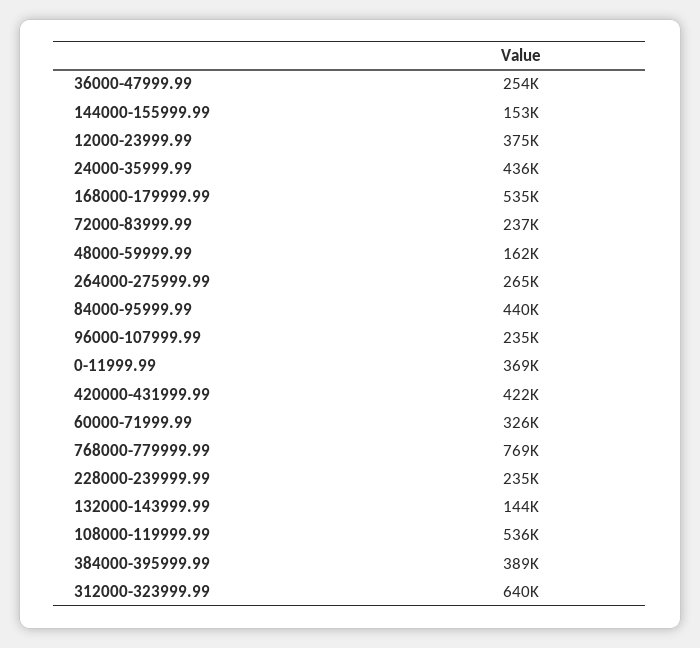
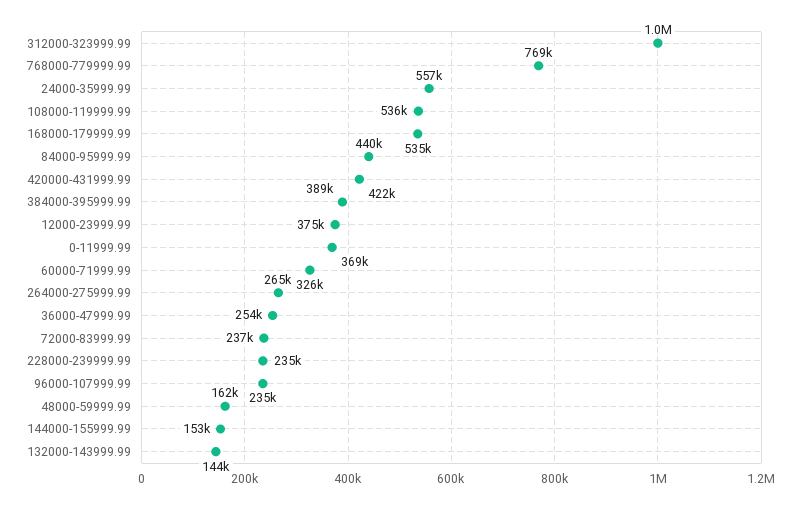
  {
    "36000-47999.99": 254000,
    "144000-155999.99": 153000,
    "12000-23999.99": 375000,
-   "24000-35999.99": 436000,
+   "24000-35999.99": 557000,
    "168000-179999.99": 535000,
    "72000-83999.99": 237000,
    "48000-59999.99": 162000,
    "264000-275999.99": 265000,
    "84000-95999.99": 440000,
    "96000-107999.99": 235000,
    "0-11999.99": 369000,
    "420000-431999.99": 422000,
    "60000-71999.99": 326000,
    "768000-779999.99": 769000,
    "228000-239999.99": 235000,
    "132000-143999.99": 144000,
    "108000-119999.99": 536000,
    "384000-395999.99": 389000,
-   "312000-323999.99": 640000
+   "312000-323999.99": 1000000
  }

